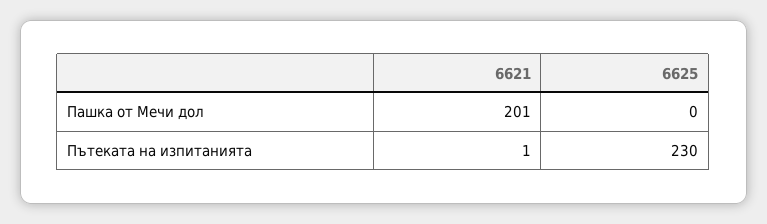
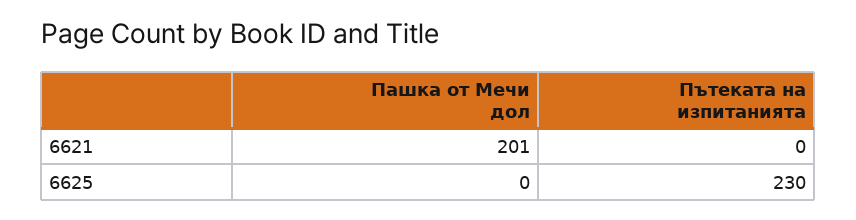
  {
    "6621": {
      "Пашка от Мечи дол": 201,
-     "Пътеката на изпитанията": 1
+     "Пътеката на изпитанията": 0
    },
    "6625": {
      "Пашка от Мечи дол": 0,
      "Пътеката на изпитанията": 230
    }
  }

